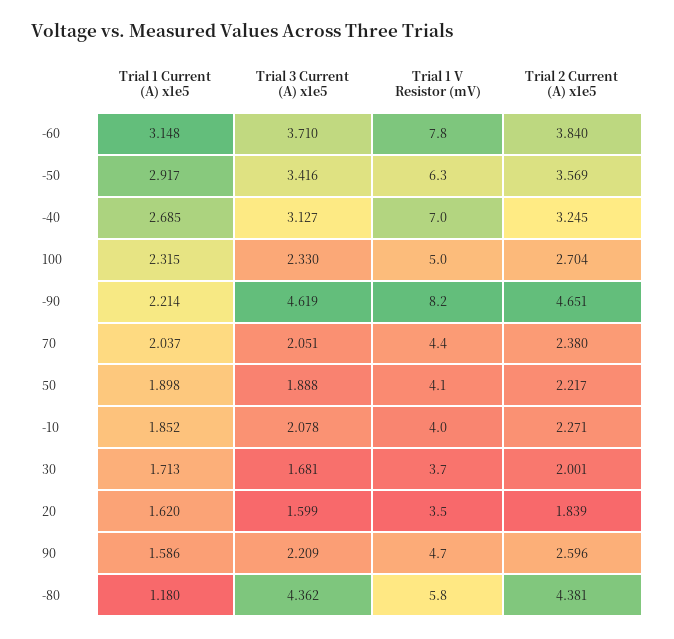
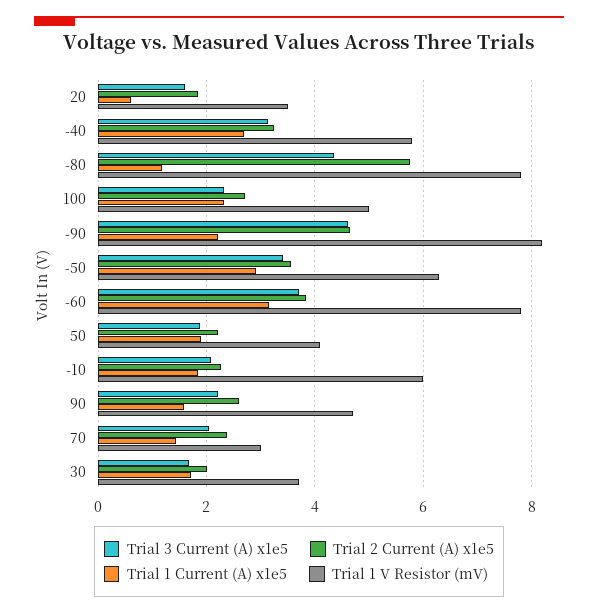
  {
    "Trial 1 Current (A) x1e5": {
      "-60": 3.148,
      "-50": 2.917,
      "-40": 2.685,
      "100": 2.315,
      "-90": 2.214,
-     "70": 2.037,
+     "70": 1.4,
      "50": 1.898,
      "-10": 1.852,
      "30": 1.713,
-     "20": 1.62,
+     "20": 0.6,
      "90": 1.586,
      "-80": 1.18
    },
    "Trial 3 Current (A) x1e5": {
      "-60": 3.71,
      "-50": 3.416,
      "-40": 3.127,
      "100": 2.33,
      "-90": 4.619,
      "70": 2.051,
      "50": 1.888,
      "-10": 2.078,
      "30": 1.681,
      "20": 1.599,
      "90": 2.209,
      "-80": 4.362
    },
    "Trial 1 V Resistor (mV)": {
      "-60": 7.8,
      "-50": 6.3,
-     "-40": 7,
+     "-40": 5.8,
      "100": 5,
      "-90": 8.2,
-     "70": 4.4,
+     "70": 3,
      "50": 4.1,
-     "-10": 4,
+     "-10": 6,
      "30": 3.7,
      "20": 3.5,
      "90": 4.7,
-     "-80": 5.8
+     "-80": 7.8
    },
    "Trial 2 Current (A) x1e5": {
      "-60": 3.84,
      "-50": 3.569,
      "-40": 3.245,
      "100": 2.704,
      "-90": 4.651,
      "70": 2.38,
      "50": 2.217,
      "-10": 2.271,
      "30": 2.001,
      "20": 1.839,
      "90": 2.596,
-     "-80": 4.381
+     "-80": 5.8
    }
  }

